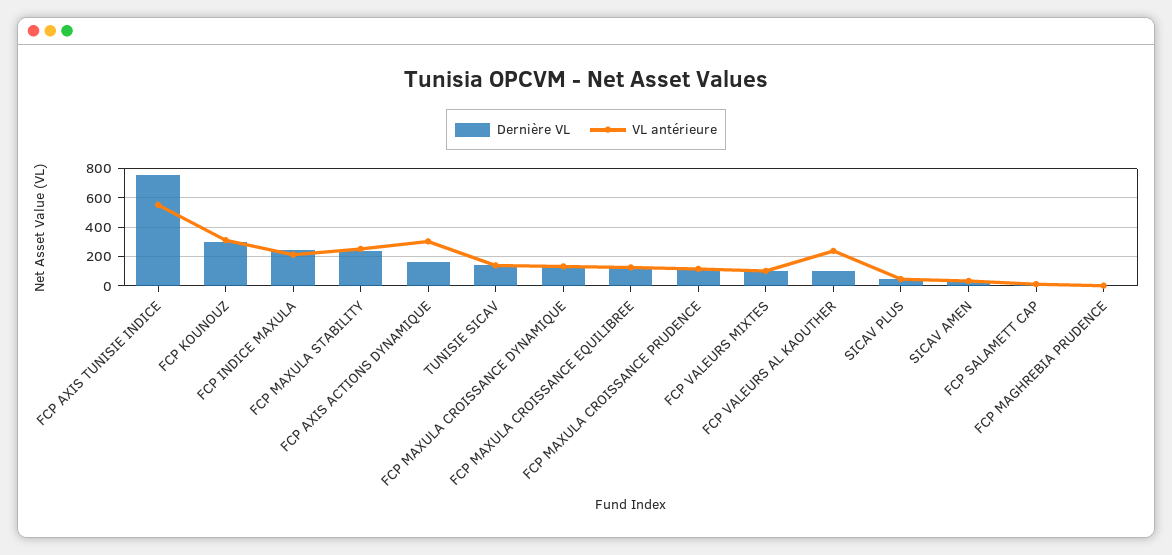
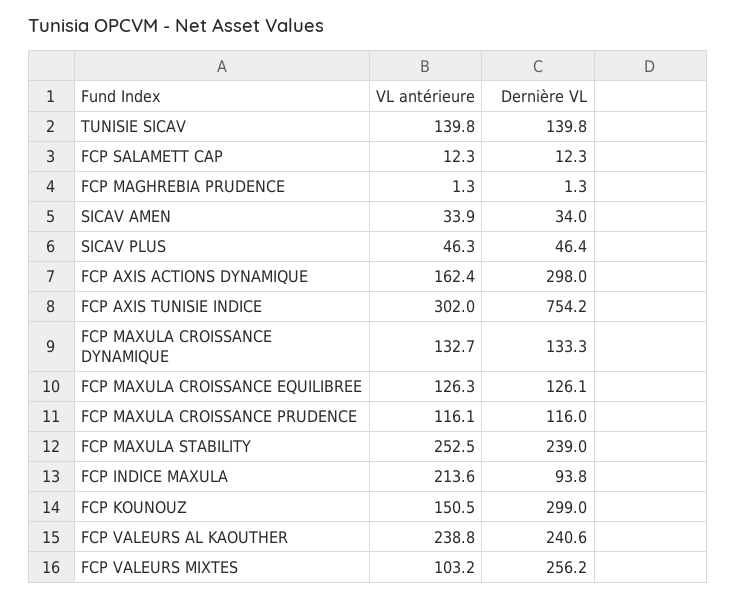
  {
    "Dernière VL": {
      "FCP AXIS TUNISIE INDICE": 754.2,
      "FCP KOUNOUZ": 299,
-     "FCP INDICE MAXULA": 250,
+     "FCP INDICE MAXULA": 93.8,
      "FCP MAXULA STABILITY": 239,
-     "FCP AXIS ACTIONS DYNAMIQUE": 150,
+     "FCP AXIS ACTIONS DYNAMIQUE": 298,
      "TUNISIE SICAV": 139.8,
      "FCP MAXULA CROISSANCE DYNAMIQUE": 133.3,
      "FCP MAXULA CROISSANCE EQUILIBREE": 126.1,
      "FCP MAXULA CROISSANCE PRUDENCE": 116,
-     "FCP VALEURS MIXTES": 100,
+     "FCP VALEURS MIXTES": 256.2,
-     "FCP VALEURS AL KAOUTHER": 100,
+     "FCP VALEURS AL KAOUTHER": 240.6,
      "SICAV PLUS": 46.4,
      "SICAV AMEN": 34,
      "FCP SALAMETT CAP": 12.3,
      "FCP MAGHREBIA PRUDENCE": 1.3
    },
    "VL antérieure": {
-     "FCP AXIS TUNISIE INDICE": 550,
+     "FCP AXIS TUNISIE INDICE": 302,
-     "FCP KOUNOUZ": 300,
+     "FCP KOUNOUZ": 150.5,
      "FCP INDICE MAXULA": 213.6,
      "FCP MAXULA STABILITY": 252.5,
-     "FCP AXIS ACTIONS DYNAMIQUE": 300,
+     "FCP AXIS ACTIONS DYNAMIQUE": 162.4,
      "TUNISIE SICAV": 139.8,
      "FCP MAXULA CROISSANCE DYNAMIQUE": 132.7,
      "FCP MAXULA CROISSANCE EQUILIBREE": 126.3,
      "FCP MAXULA CROISSANCE PRUDENCE": 116.1,
      "FCP VALEURS MIXTES": 103.2,
      "FCP VALEURS AL KAOUTHER": 238.8,
      "SICAV PLUS": 46.3,
      "SICAV AMEN": 33.9,
      "FCP SALAMETT CAP": 12.3,
      "FCP MAGHREBIA PRUDENCE": 1.3
    }
  }

